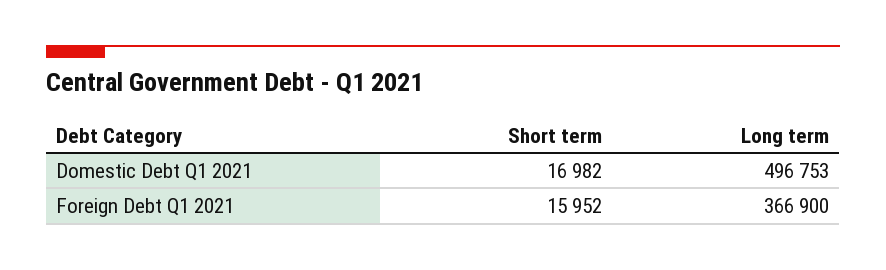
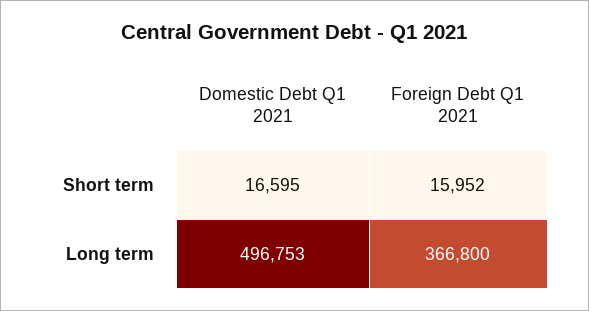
  {
    "Short term": {
-     "Domestic Debt Q1 2021": 16982,
+     "Domestic Debt Q1 2021": 16595,
      "Foreign Debt Q1 2021": 15952
    },
    "Long term": {
      "Domestic Debt Q1 2021": 496753,
-     "Foreign Debt Q1 2021": 366900
+     "Foreign Debt Q1 2021": 366800
    }
  }

